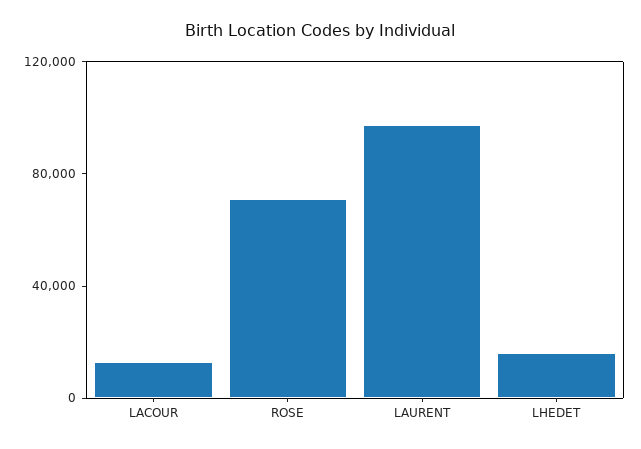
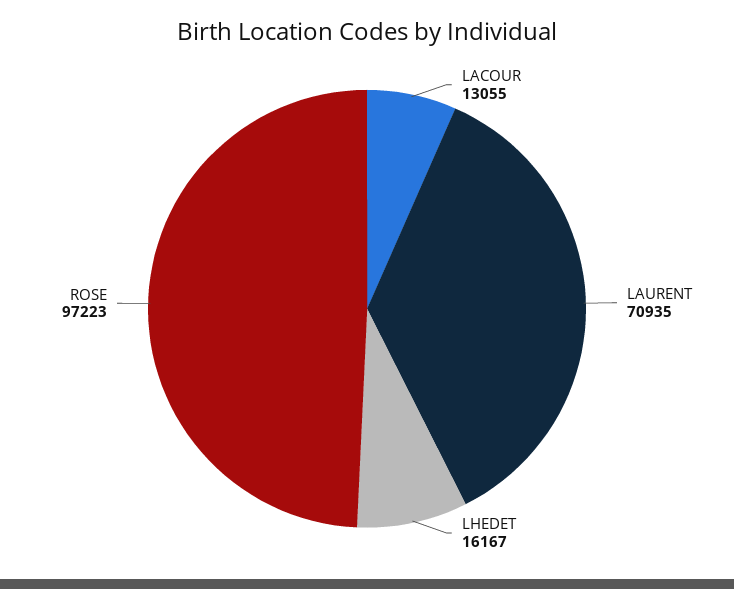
  {
    "LACOUR": 13055,
-   "ROSE": 70000,
+   "ROSE": 97223,
-   "LAURENT": 100000,
+   "LAURENT": 70935,
    "LHEDET": 16167
  }

